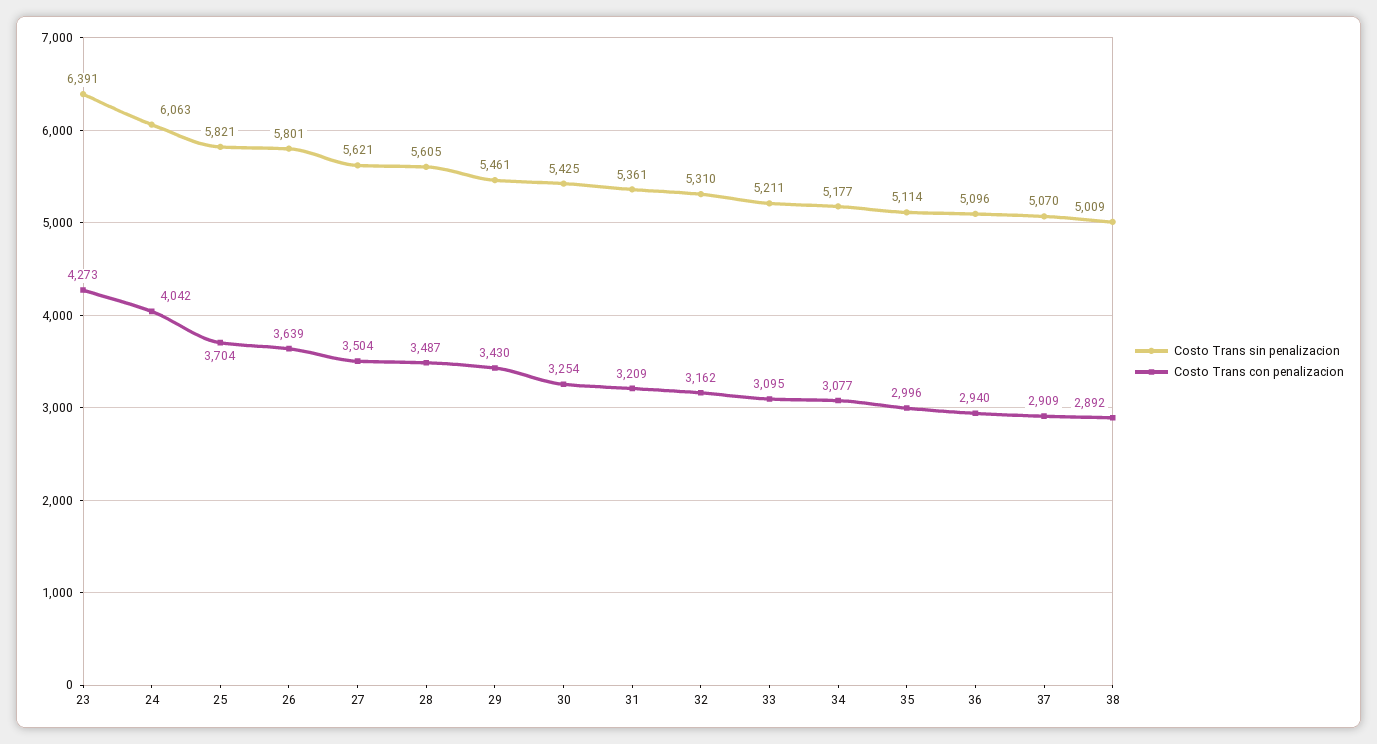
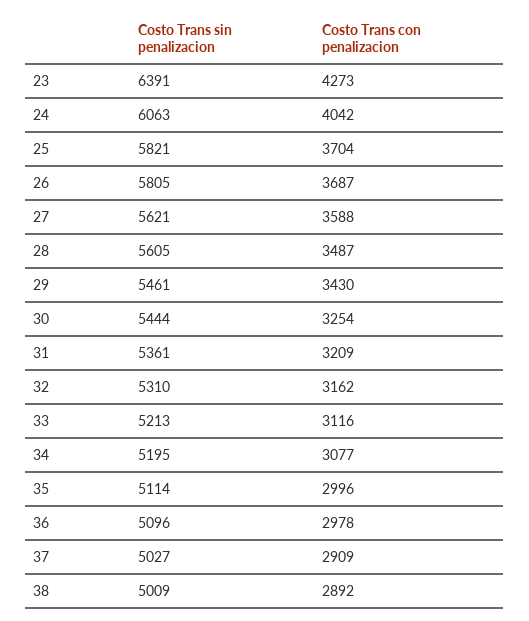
  {
    "Costo Trans sin penalizacion": {
      "23": 6391,
      "24": 6063,
      "25": 5821,
-     "26": 5801,
+     "26": 5805,
      "27": 5621,
      "28": 5605,
      "29": 5461,
-     "30": 5425,
+     "30": 5444,
      "31": 5361,
      "32": 5310,
-     "33": 5211,
+     "33": 5213,
-     "34": 5177,
+     "34": 5195,
      "35": 5114,
      "36": 5096,
-     "37": 5070,
+     "37": 5027,
      "38": 5009
    },
    "Costo Trans con penalizacion": {
      "23": 4273,
      "24": 4042,
      "25": 3704,
-     "26": 3639,
+     "26": 3687,
-     "27": 3504,
+     "27": 3588,
      "28": 3487,
      "29": 3430,
      "30": 3254,
      "31": 3209,
      "32": 3162,
-     "33": 3095,
+     "33": 3116,
      "34": 3077,
      "35": 2996,
-     "36": 2940,
+     "36": 2978,
      "37": 2909,
      "38": 2892
    }
  }

